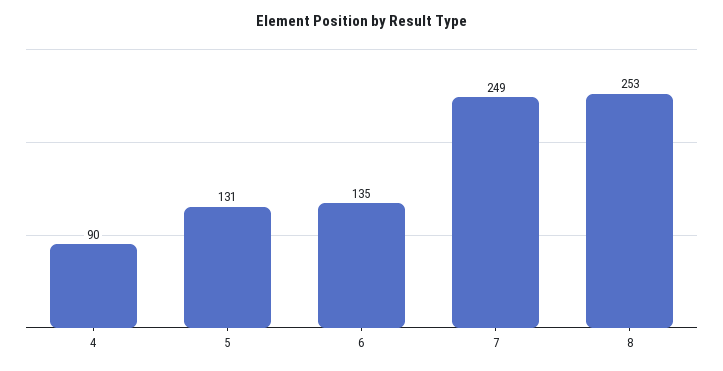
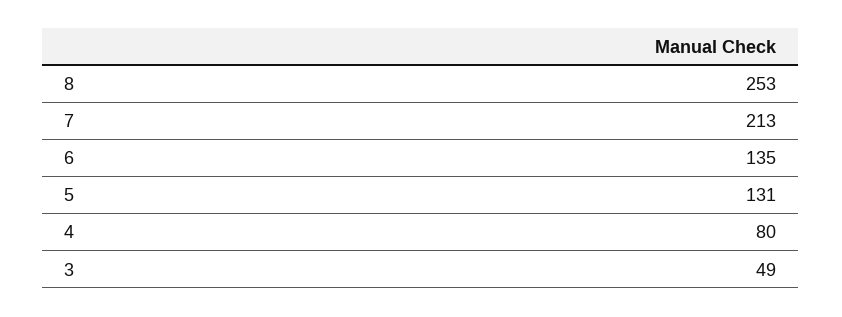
  {
-   "4": 90,
+   "4": 80,
    "5": 131,
    "6": 135,
-   "7": 249,
+   "7": 213,
-   "8": 253
+   "8": 253,
+   "3": 49
  }

